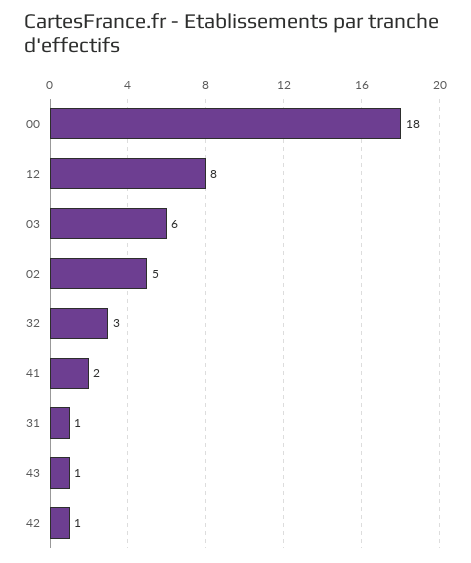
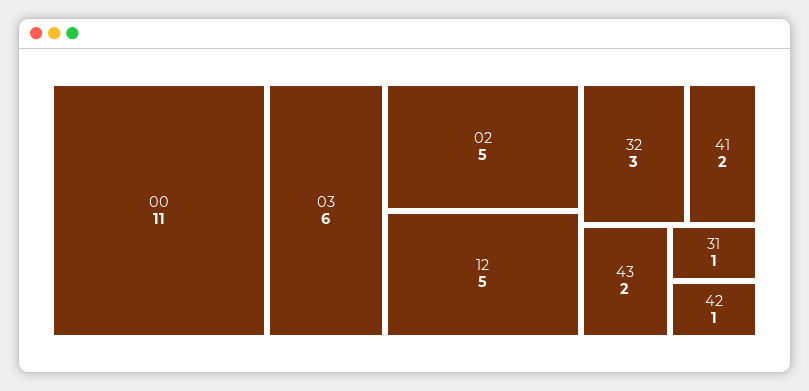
  {
-   "00": 18,
+   "00": 11,
-   "12": 8,
+   "12": 5,
    "03": 6,
    "02": 5,
    "32": 3,
    "41": 2,
    "31": 1,
-   "43": 1,
+   "43": 2,
    "42": 1
  }

